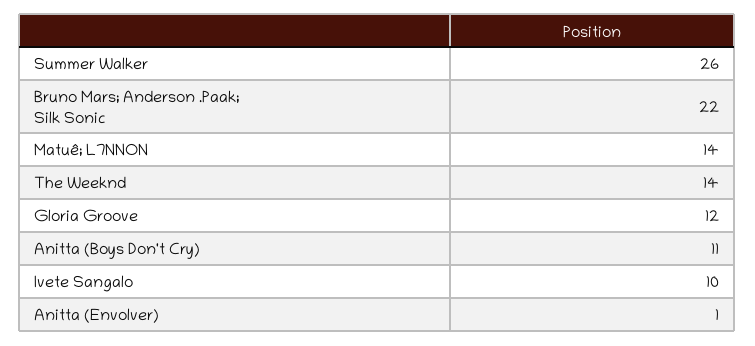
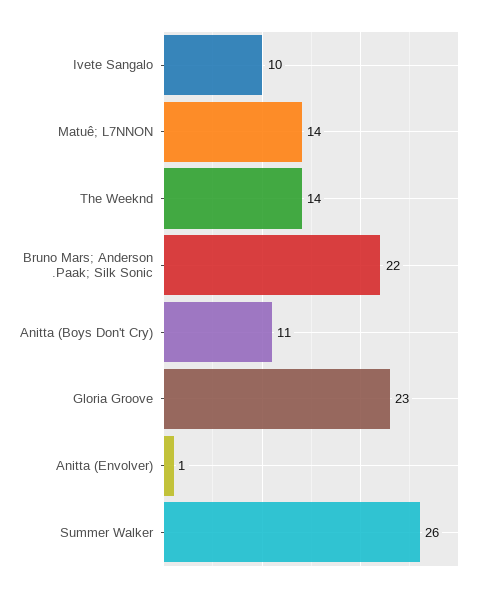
  {
    "Summer Walker": 26,
    "Bruno Mars; Anderson .Paak; Silk Sonic": 22,
    "Matuê; L7NNON": 14,
    "The Weeknd": 14,
-   "Gloria Groove": 12,
+   "Gloria Groove": 23,
    "Anitta (Boys Don't Cry)": 11,
    "Ivete Sangalo": 10,
    "Anitta (Envolver)": 1
  }

